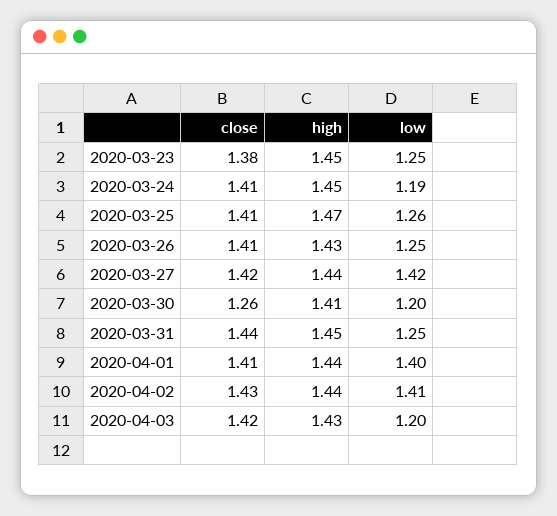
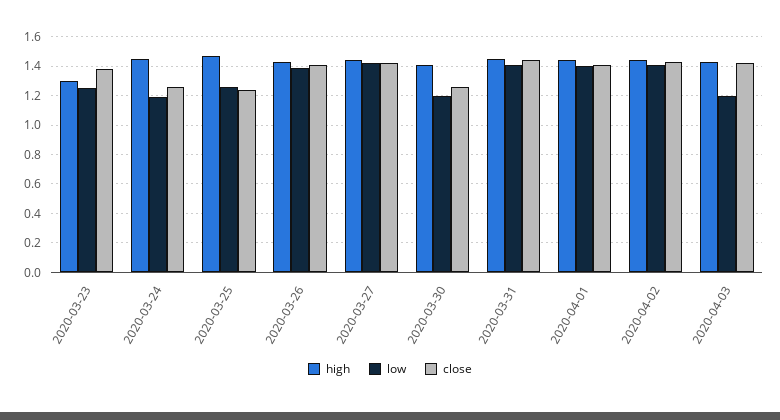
  {
    "close": {
      "2020-03-23": 1.38,
-     "2020-03-24": 1.41,
+     "2020-03-24": 1.25,
-     "2020-03-25": 1.41,
+     "2020-03-25": 1.25,
      "2020-03-26": 1.41,
      "2020-03-27": 1.42,
      "2020-03-30": 1.26,
      "2020-03-31": 1.44,
      "2020-04-01": 1.41,
      "2020-04-02": 1.43,
      "2020-04-03": 1.42
    },
    "high": {
-     "2020-03-23": 1.45,
+     "2020-03-23": 1.3,
      "2020-03-24": 1.45,
      "2020-03-25": 1.47,
      "2020-03-26": 1.43,
      "2020-03-27": 1.44,
      "2020-03-30": 1.41,
      "2020-03-31": 1.45,
      "2020-04-01": 1.44,
      "2020-04-02": 1.44,
      "2020-04-03": 1.43
    },
    "low": {
      "2020-03-23": 1.25,
      "2020-03-24": 1.19,
      "2020-03-25": 1.26,
-     "2020-03-26": 1.25,
+     "2020-03-26": 1.4,
      "2020-03-27": 1.42,
      "2020-03-30": 1.2,
-     "2020-03-31": 1.25,
+     "2020-03-31": 1.4,
      "2020-04-01": 1.4,
      "2020-04-02": 1.41,
      "2020-04-03": 1.2
    }
  }

